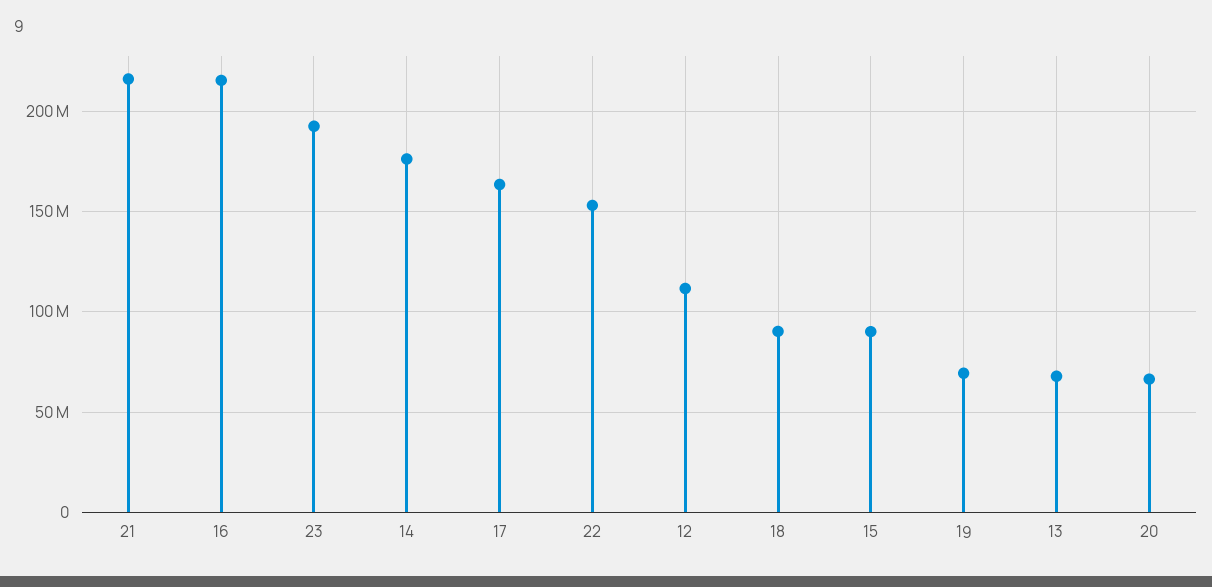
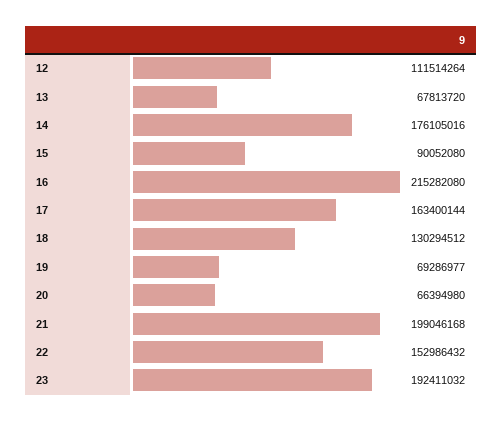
  {
-   "21": 215000000,
+   "21": 199046168,
    "16": 215282080,
    "23": 192411032,
    "14": 176105016,
    "17": 163400144,
    "22": 152986432,
    "12": 111514264,
-   "18": 90000000,
+   "18": 130294512,
    "15": 90052080,
    "19": 69286977,
    "13": 67813720,
    "20": 66394980
  }

